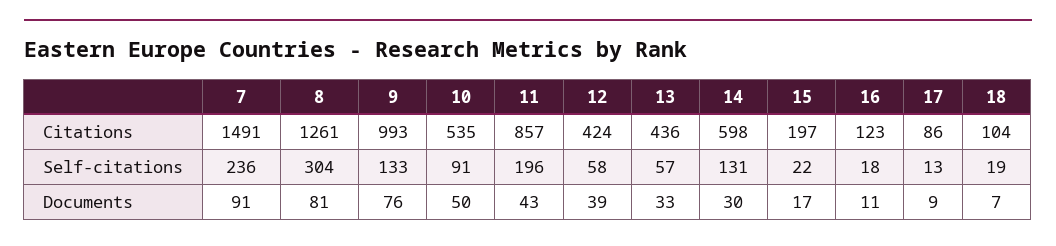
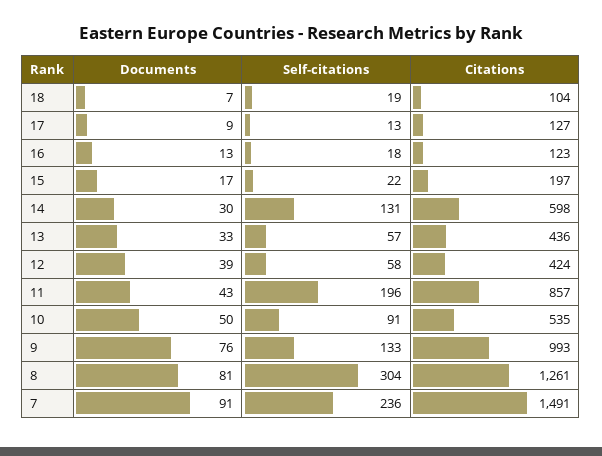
  {
    "7": {
      "Citations": 1491,
      "Self-citations": 236,
      "Documents": 91
    },
    "8": {
      "Citations": 1261,
      "Self-citations": 304,
      "Documents": 81
    },
    "9": {
      "Citations": 993,
      "Self-citations": 133,
      "Documents": 76
    },
    "10": {
      "Citations": 535,
      "Self-citations": 91,
      "Documents": 50
    },
    "11": {
      "Citations": 857,
      "Self-citations": 196,
      "Documents": 43
    },
    "12": {
      "Citations": 424,
      "Self-citations": 58,
      "Documents": 39
    },
    "13": {
      "Citations": 436,
      "Self-citations": 57,
      "Documents": 33
    },
    "14": {
      "Citations": 598,
      "Self-citations": 131,
      "Documents": 30
    },
    "15": {
      "Citations": 197,
      "Self-citations": 22,
      "Documents": 17
    },
    "16": {
      "Citations": 123,
      "Self-citations": 18,
-     "Documents": 11
+     "Documents": 13
    },
    "17": {
-     "Citations": 86,
+     "Citations": 127,
      "Self-citations": 13,
      "Documents": 9
    },
    "18": {
      "Citations": 104,
      "Self-citations": 19,
      "Documents": 7
    }
  }

